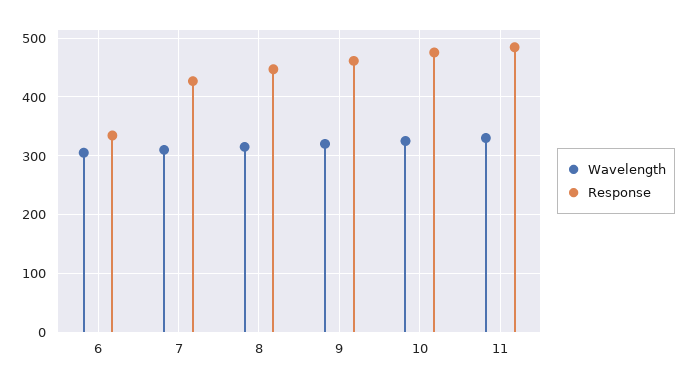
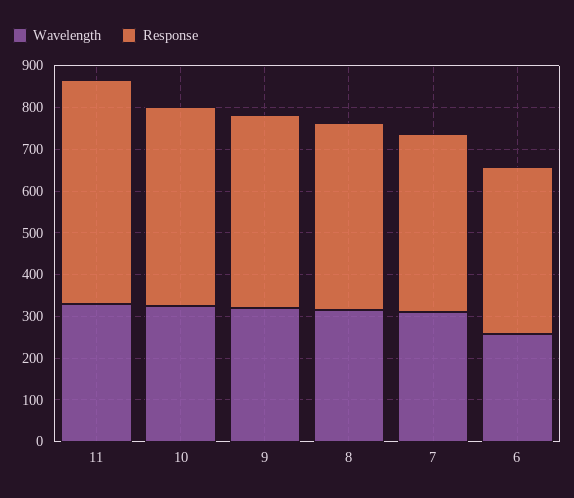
  {
    "Wavelength": {
-     "6": 300,
+     "6": 260,
      "7": 320,
      "8": 320,
      "9": 320,
      "10": 320,
      "11": 340
    },
    "Response": {
-     "6": 340,
+     "6": 400,
      "7": 420,
      "8": 440,
      "9": 460,
      "10": 480,
-     "11": 480
+     "11": 540
    }
  }

